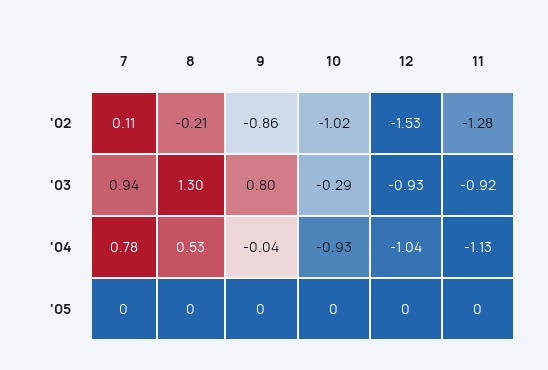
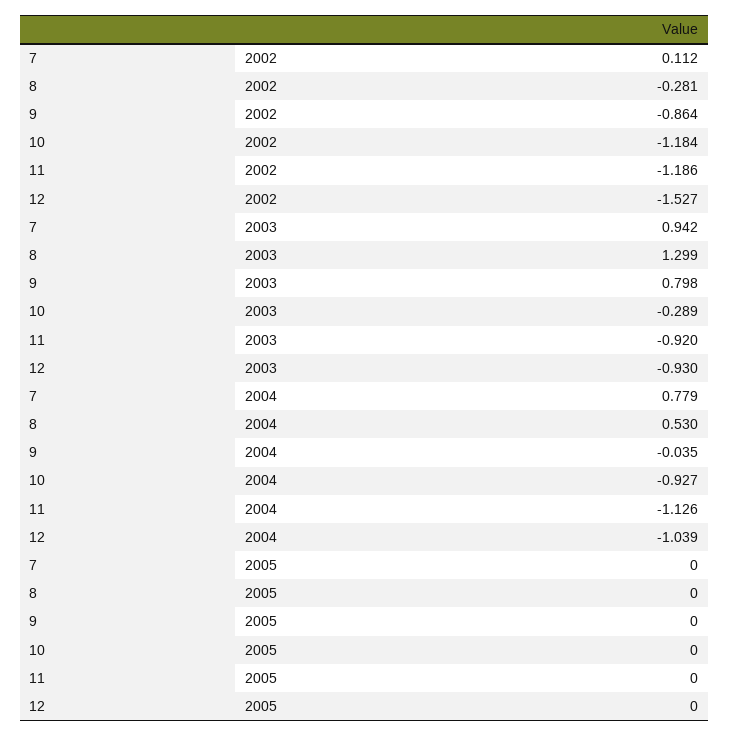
  {
    "7": {
      "'02": 0.112,
      "'03": 0.942,
      "'04": 0.779,
      "'05": 0
    },
    "8": {
-     "'02": -0.21,
+     "'02": -0.281,
      "'03": 1.299,
      "'04": 0.53,
      "'05": 0
    },
    "9": {
      "'02": -0.864,
      "'03": 0.798,
      "'04": -0.035,
      "'05": 0
    },
    "10": {
-     "'02": -1.02,
+     "'02": -1.184,
      "'03": -0.289,
      "'04": -0.927,
      "'05": 0
    },
    "12": {
      "'02": -1.527,
      "'03": -0.93,
      "'04": -1.039,
      "'05": 0
    },
    "11": {
-     "'02": -1.28,
+     "'02": -1.186,
      "'03": -0.92,
      "'04": -1.126,
      "'05": 0
    }
  }

